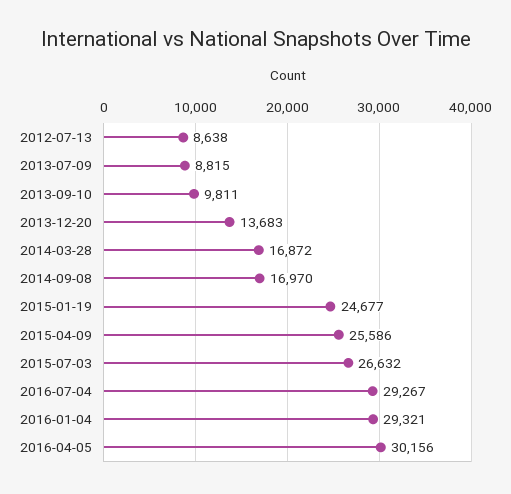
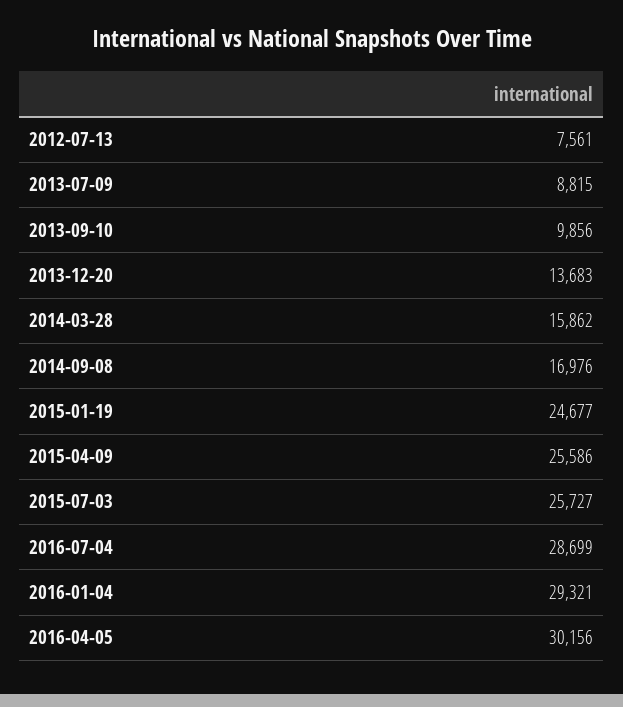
  {
-   "2012-07-13": 8638,
+   "2012-07-13": 7561,
    "2013-07-09": 8815,
-   "2013-09-10": 9811,
+   "2013-09-10": 9856,
    "2013-12-20": 13683,
-   "2014-03-28": 16872,
+   "2014-03-28": 15862,
-   "2014-09-08": 16970,
+   "2014-09-08": 16976,
    "2015-01-19": 24677,
    "2015-04-09": 25586,
-   "2015-07-03": 26632,
+   "2015-07-03": 25727,
-   "2016-07-04": 29267,
+   "2016-07-04": 28699,
    "2016-01-04": 29321,
    "2016-04-05": 30156
  }

